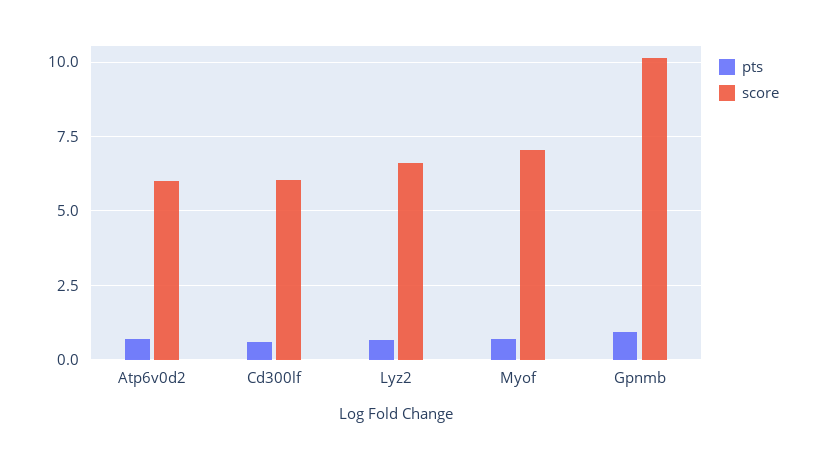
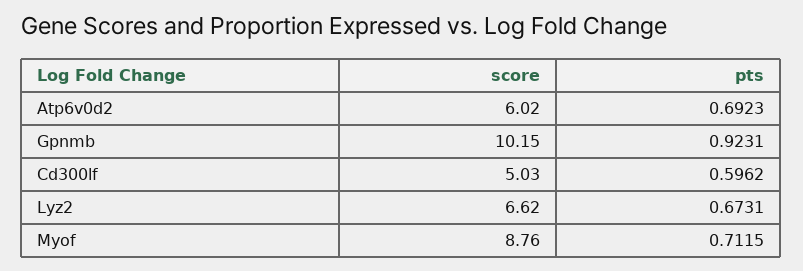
  {
    "pts": {
      "Atp6v0d2": 0.6923,
      "Cd300lf": 0.5962,
      "Lyz2": 0.6731,
      "Myof": 0.7115,
      "Gpnmb": 0.9231
    },
    "score": {
      "Atp6v0d2": 6.02,
-     "Cd300lf": 6,
+     "Cd300lf": 5.03,
      "Lyz2": 6.62,
-     "Myof": 7,
+     "Myof": 8.76,
      "Gpnmb": 10.15
    }
  }

